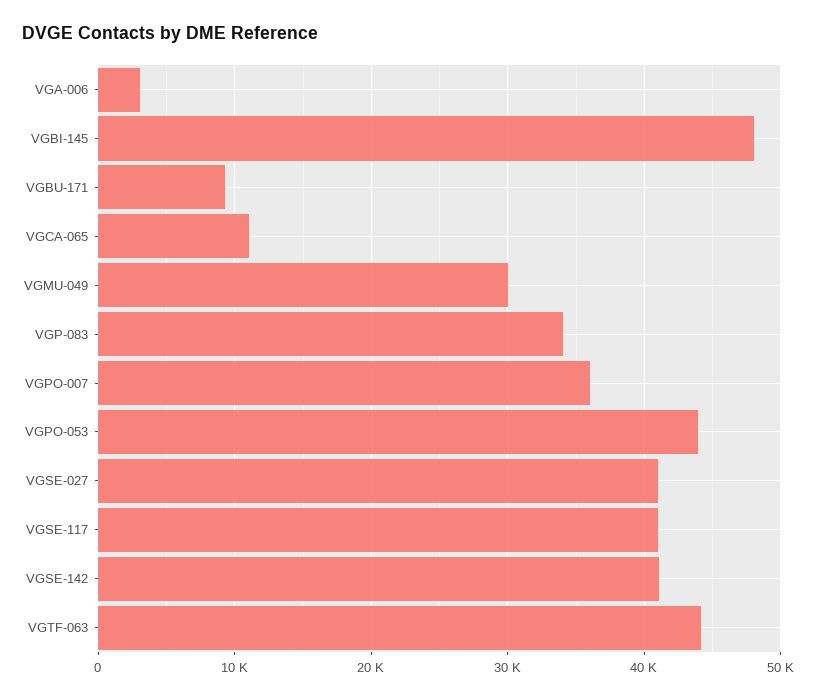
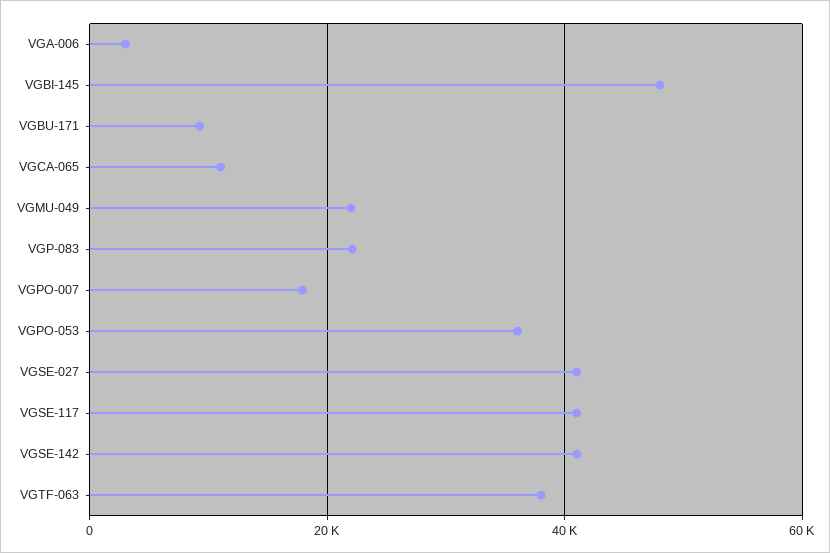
  {
    "VGA-006": 3000,
    "VGBI-145": 48000,
    "VGBU-171": 9000,
    "VGCA-065": 11000,
-   "VGMU-049": 30000,
+   "VGMU-049": 22000,
-   "VGP-083": 34000,
+   "VGP-083": 22000,
-   "VGPO-007": 36000,
+   "VGPO-007": 18000,
-   "VGPO-053": 44000,
+   "VGPO-053": 36000,
    "VGSE-027": 41000,
    "VGSE-117": 41000,
    "VGSE-142": 41000,
-   "VGTF-063": 44000
+   "VGTF-063": 38000
  }

